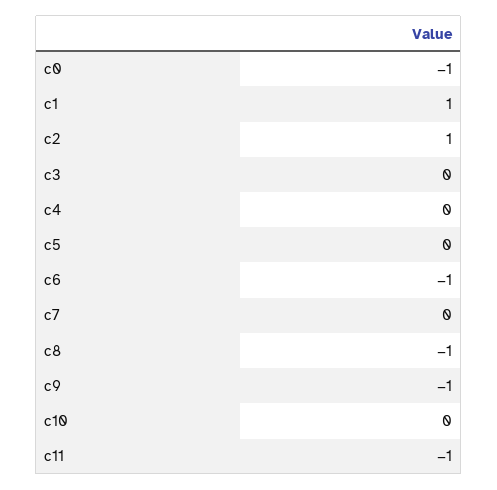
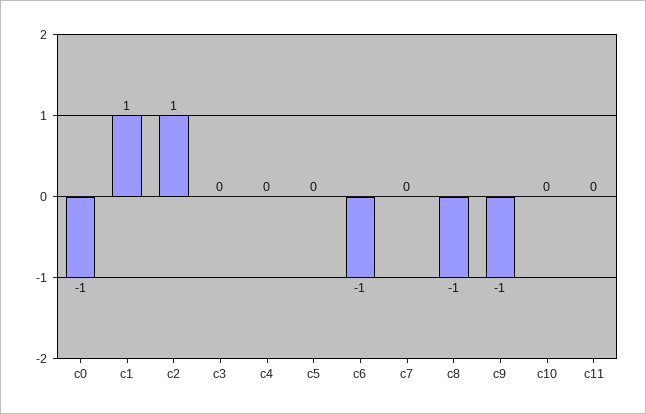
  {
    "c0": -1,
    "c1": 1,
    "c2": 1,
    "c3": 0,
    "c4": 0,
    "c5": 0,
    "c6": -1,
    "c7": 0,
    "c8": -1,
    "c9": -1,
    "c10": 0,
-   "c11": -1
+   "c11": 0
  }

